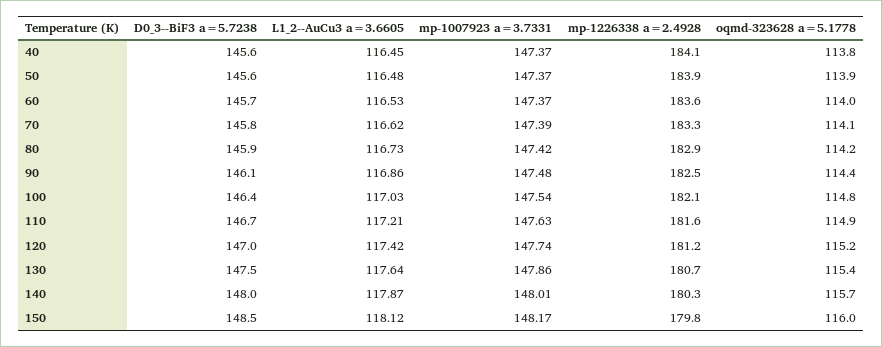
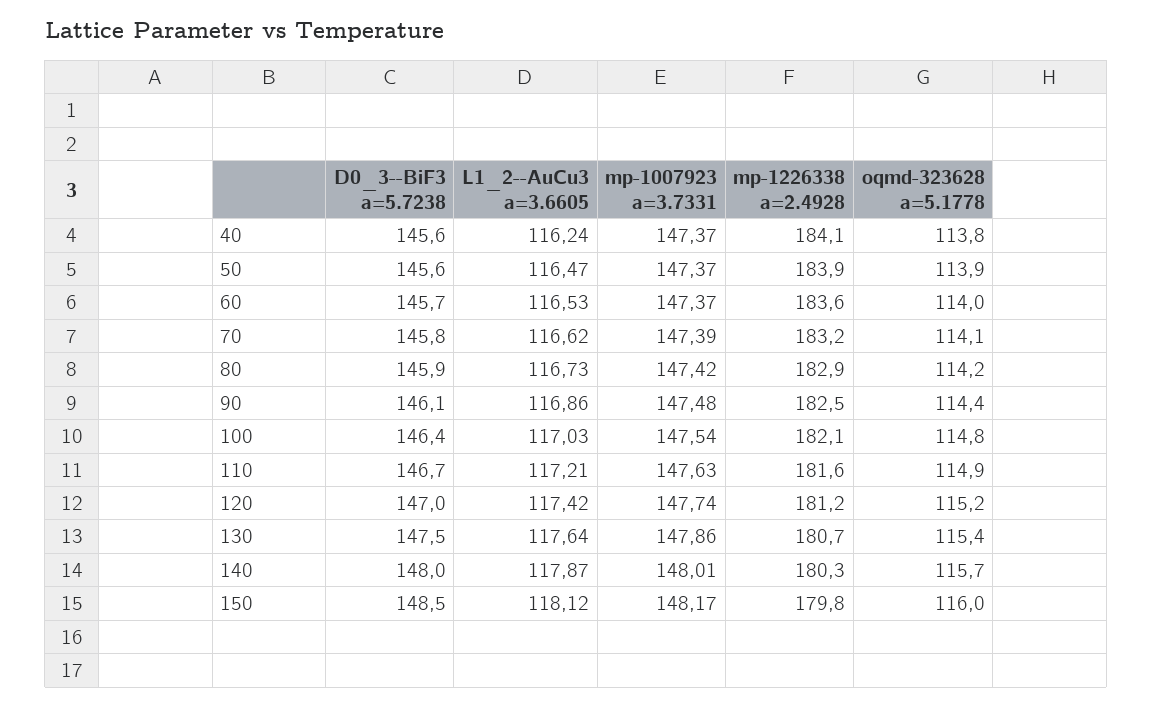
  {
    "D0_3--BiF3 a=5.7238": {
      "40": 145.6,
      "50": 145.6,
      "60": 145.7,
      "70": 145.8,
      "80": 145.9,
      "90": 146.1,
      "100": 146.4,
      "110": 146.7,
      "120": 147,
      "130": 147.5,
      "140": 148,
      "150": 148.5
    },
    "L1_2--AuCu3 a=3.6605": {
-     "40": 116.45,
+     "40": 116.24,
-     "50": 116.48,
+     "50": 116.47,
      "60": 116.53,
      "70": 116.62,
      "80": 116.73,
      "90": 116.86,
      "100": 117.03,
      "110": 117.21,
      "120": 117.42,
      "130": 117.64,
      "140": 117.87,
      "150": 118.12
    },
    "mp-1007923 a=3.7331": {
      "40": 147.37,
      "50": 147.37,
      "60": 147.37,
      "70": 147.39,
      "80": 147.42,
      "90": 147.48,
      "100": 147.54,
      "110": 147.63,
      "120": 147.74,
      "130": 147.86,
      "140": 148.01,
      "150": 148.17
    },
    "mp-1226338 a=2.4928": {
      "40": 184.1,
      "50": 183.9,
      "60": 183.6,
-     "70": 183.3,
+     "70": 183.2,
      "80": 182.9,
      "90": 182.5,
      "100": 182.1,
      "110": 181.6,
      "120": 181.2,
      "130": 180.7,
      "140": 180.3,
      "150": 179.8
    },
    "oqmd-323628 a=5.1778": {
      "40": 113.8,
      "50": 113.9,
      "60": 114,
      "70": 114.1,
      "80": 114.2,
      "90": 114.4,
      "100": 114.8,
      "110": 114.9,
      "120": 115.2,
      "130": 115.4,
      "140": 115.7,
      "150": 116
    }
  }

